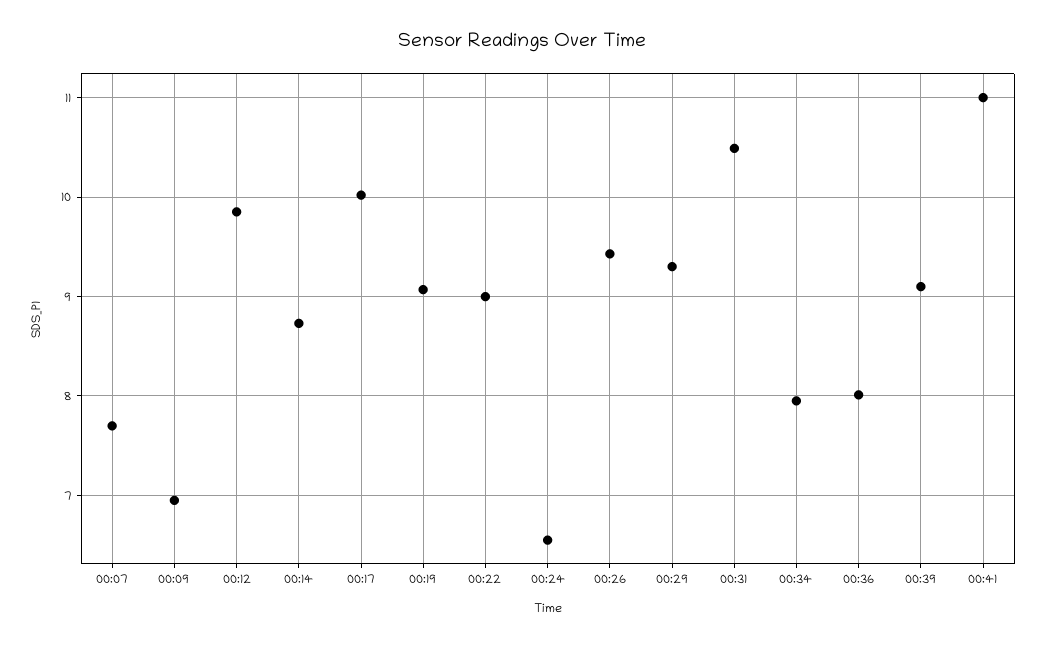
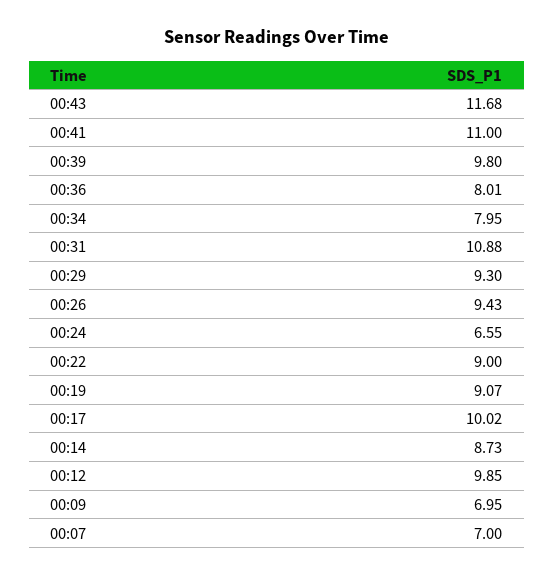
  {
-   "00:07": 7.7,
+   "00:07": 7,
    "00:09": 6.95,
    "00:12": 9.85,
    "00:14": 8.73,
    "00:17": 10.02,
    "00:19": 9.07,
    "00:22": 9,
    "00:24": 6.55,
    "00:26": 9.43,
    "00:29": 9.3,
-   "00:31": 10.5,
+   "00:31": 10.88,
    "00:34": 7.95,
    "00:36": 8.01,
-   "00:39": 9.1,
+   "00:39": 9.8,
-   "00:41": 11
+   "00:41": 11,
+   "00:43": 11.68
  }

